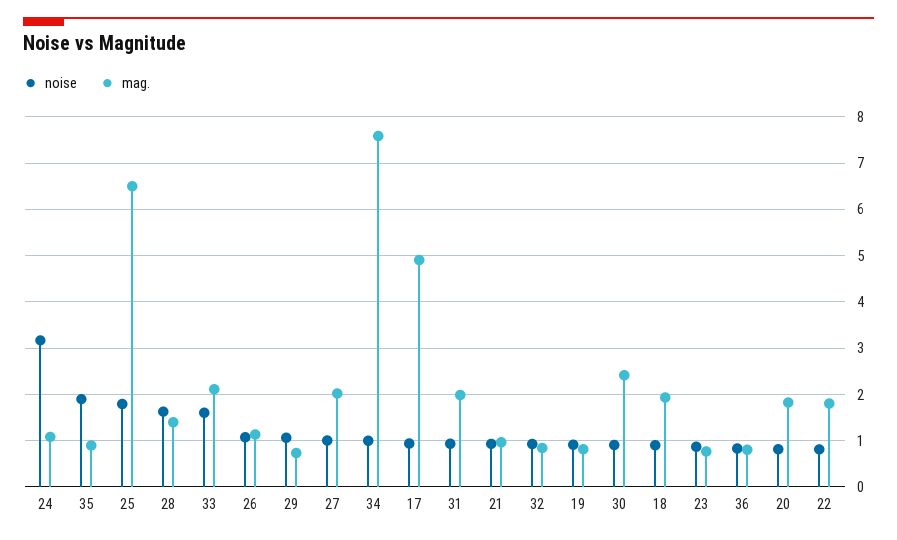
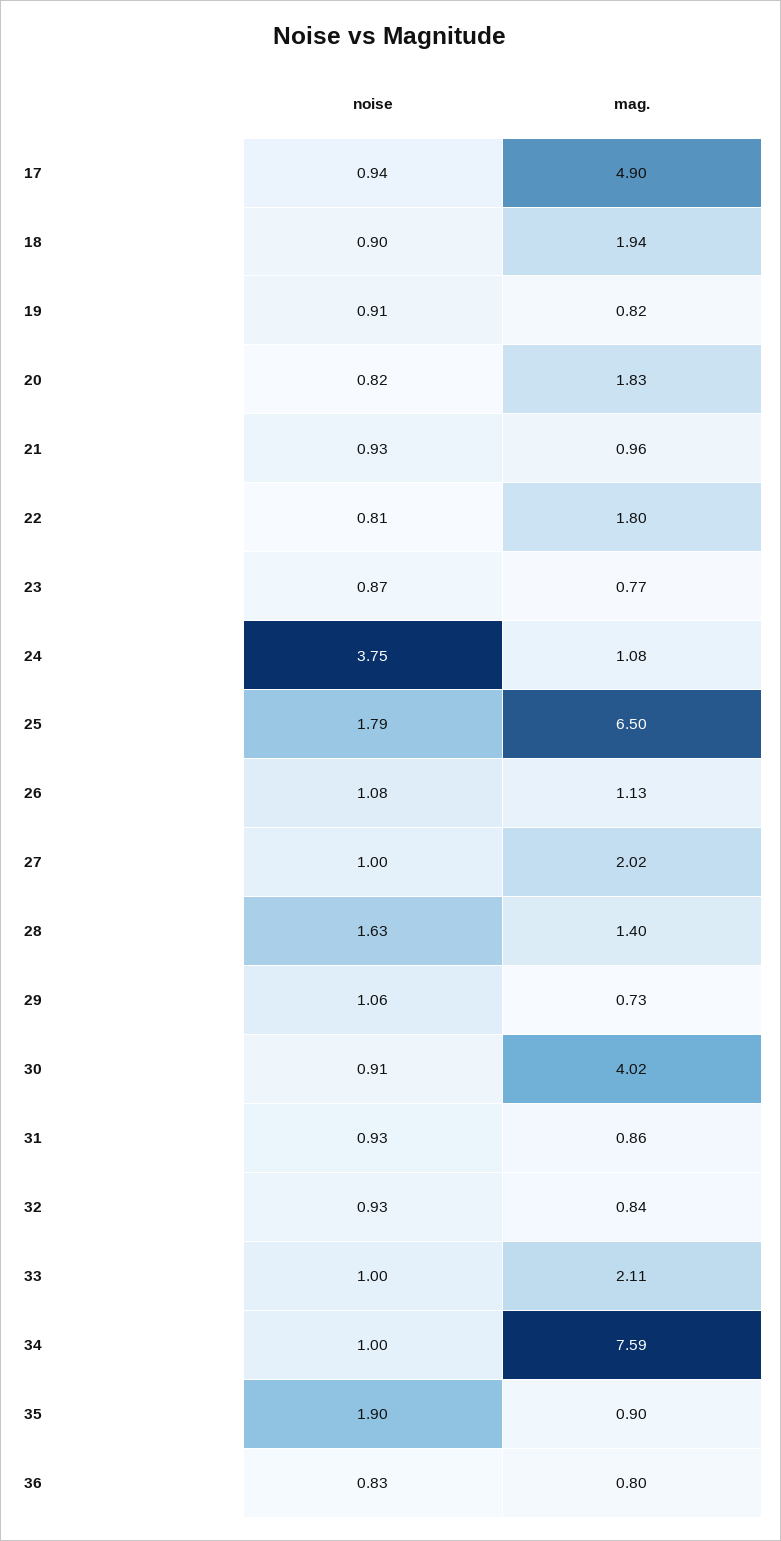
  {
    "noise": {
-     "24": 3.2,
+     "24": 3.75,
      "35": 1.9,
      "25": 1.79,
      "28": 1.63,
-     "33": 1.6,
+     "33": 1,
      "26": 1.08,
      "29": 1.06,
      "27": 1,
      "34": 1,
      "17": 0.94,
      "31": 0.93,
      "21": 0.93,
      "32": 0.93,
      "19": 0.91,
      "30": 0.91,
      "18": 0.9,
      "23": 0.87,
      "36": 0.83,
      "20": 0.82,
      "22": 0.81
    },
    "mag.": {
      "24": 1.08,
      "35": 0.9,
      "25": 6.5,
      "28": 1.4,
      "33": 2.11,
      "26": 1.13,
      "29": 0.73,
      "27": 2.02,
      "34": 7.59,
      "17": 4.9,
-     "31": 2,
+     "31": 0.86,
      "21": 0.96,
      "32": 0.84,
      "19": 0.82,
-     "30": 2.4,
+     "30": 4.02,
      "18": 1.94,
      "23": 0.77,
      "36": 0.8,
      "20": 1.83,
      "22": 1.8
    }
  }

